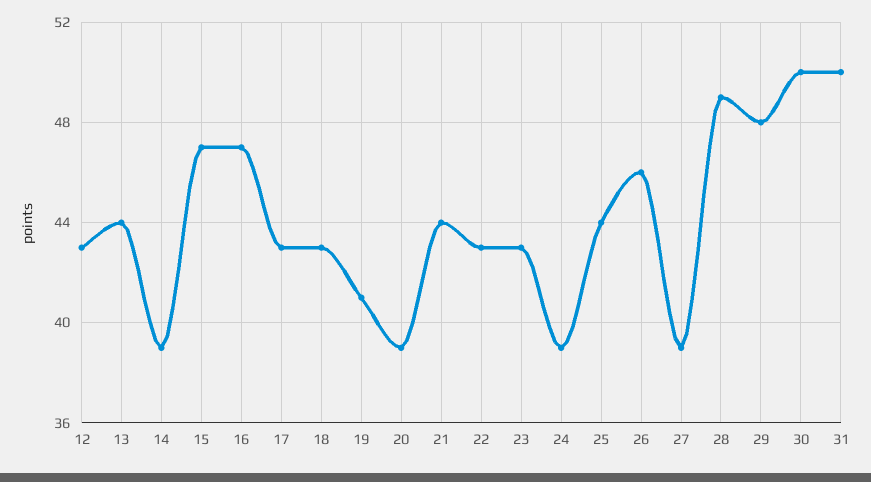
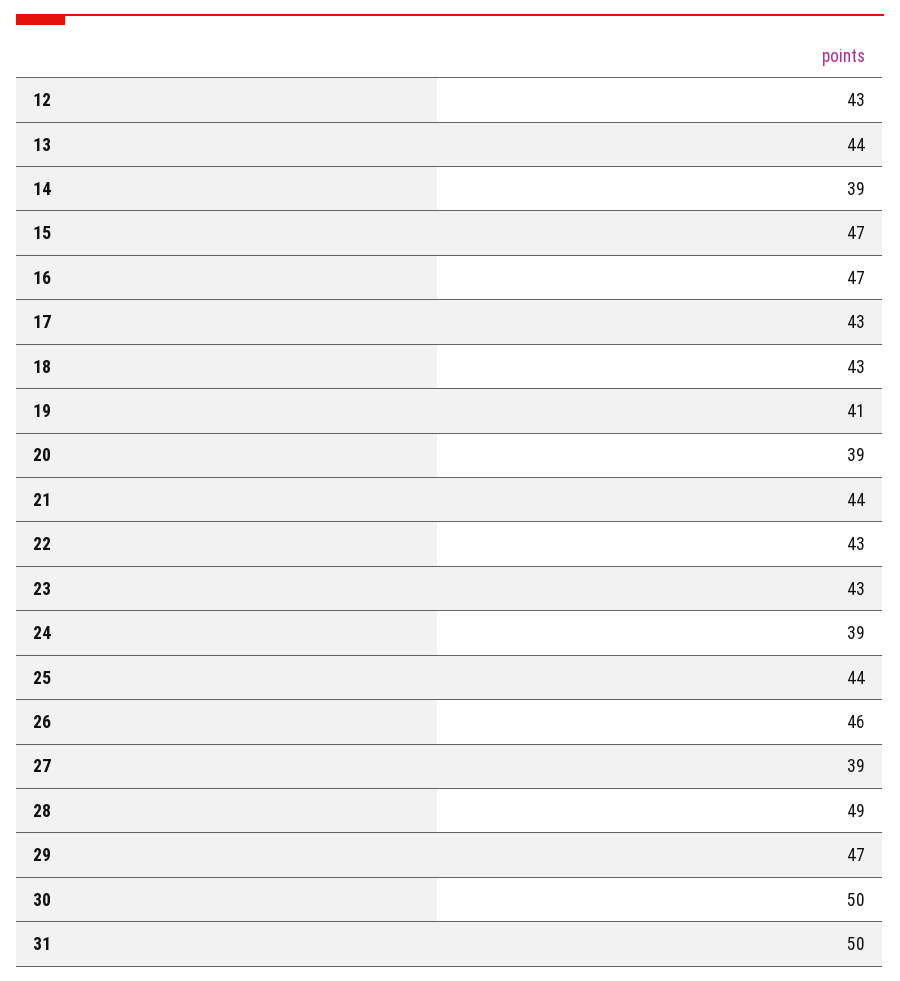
  {
    "12": 43,
    "13": 44,
    "14": 39,
    "15": 47,
    "16": 47,
    "17": 43,
    "18": 43,
    "19": 41,
    "20": 39,
    "21": 44,
    "22": 43,
    "23": 43,
    "24": 39,
    "25": 44,
    "26": 46,
    "27": 39,
    "28": 49,
-   "29": 48,
+   "29": 47,
    "30": 50,
    "31": 50
  }

